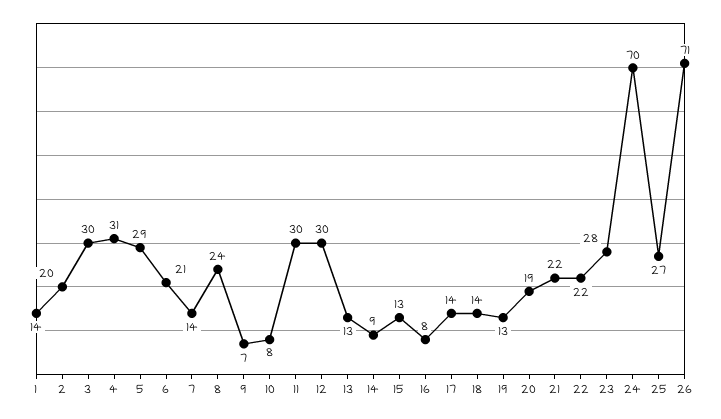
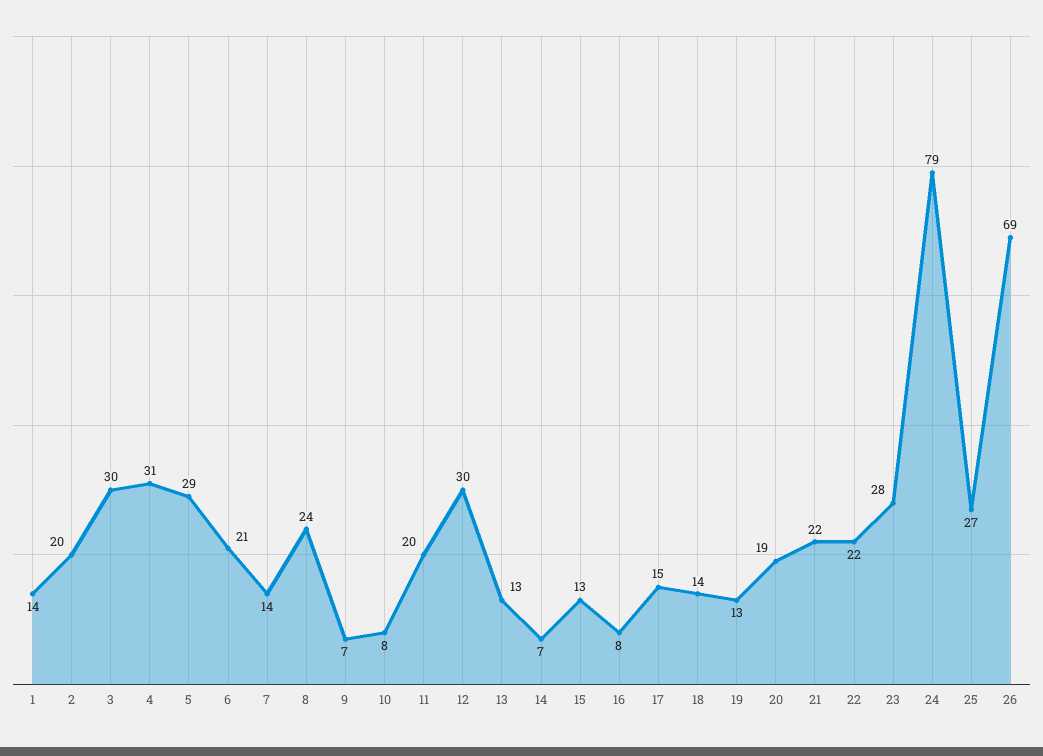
  {
    "1": 14,
    "2": 20,
    "3": 30,
    "4": 31,
    "5": 29,
    "6": 21,
    "7": 14,
    "8": 24,
    "9": 7,
    "10": 8,
-   "11": 30,
+   "11": 20,
    "12": 30,
    "13": 13,
-   "14": 9,
+   "14": 7,
    "15": 13,
    "16": 8,
-   "17": 14,
+   "17": 15,
    "18": 14,
    "19": 13,
    "20": 19,
    "21": 22,
    "22": 22,
    "23": 28,
-   "24": 70,
+   "24": 79,
    "25": 27,
-   "26": 71
+   "26": 69
  }

